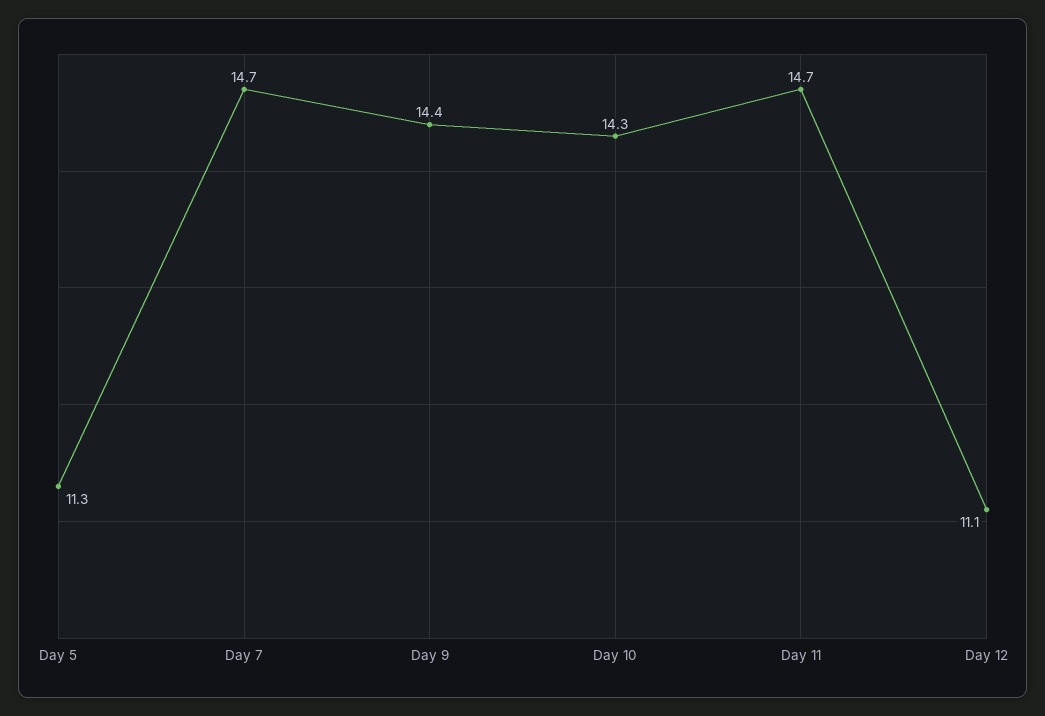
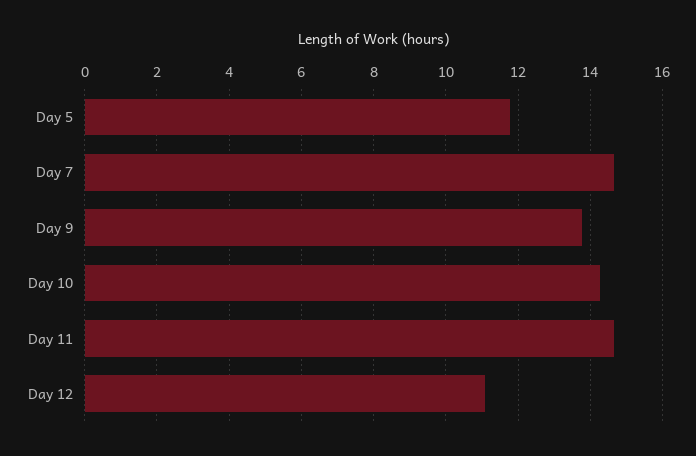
  {
-   "Day 5": 11.3,
+   "Day 5": 11.8,
    "Day 7": 14.7,
-   "Day 9": 14.4,
+   "Day 9": 13.8,
    "Day 10": 14.3,
    "Day 11": 14.7,
    "Day 12": 11.1
  }

